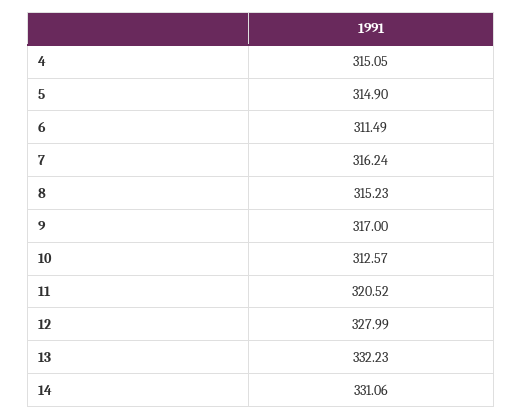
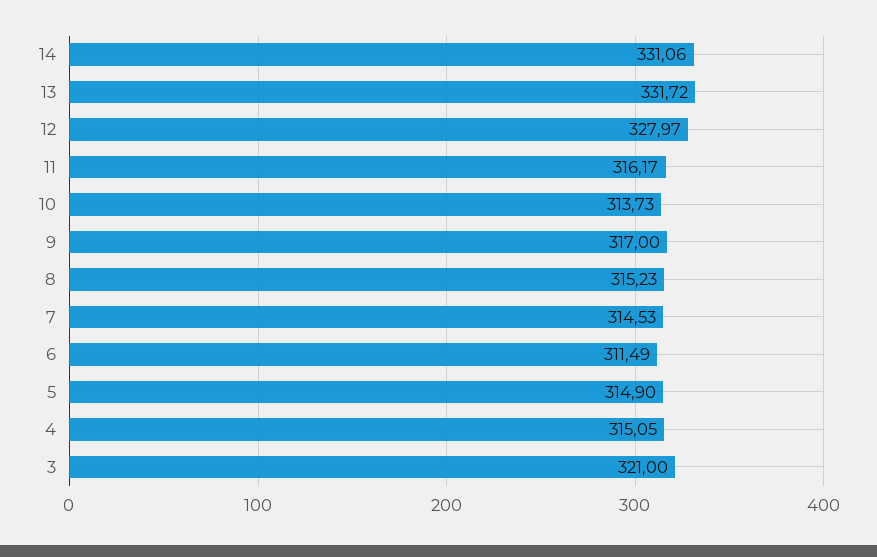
  {
    "4": 315.05,
    "5": 314.9,
    "6": 311.49,
-   "7": 316.24,
+   "7": 314.53,
    "8": 315.23,
    "9": 317,
-   "10": 312.57,
+   "10": 313.73,
-   "11": 320.52,
+   "11": 316.17,
-   "12": 327.99,
+   "12": 327.97,
-   "13": 332.23,
+   "13": 331.72,
-   "14": 331.06
+   "14": 331.06,
+   "3": 321
  }

